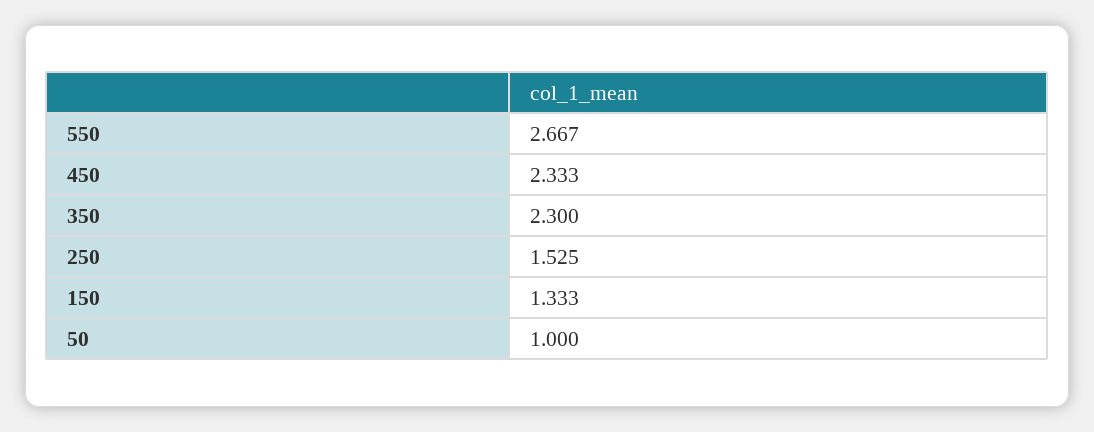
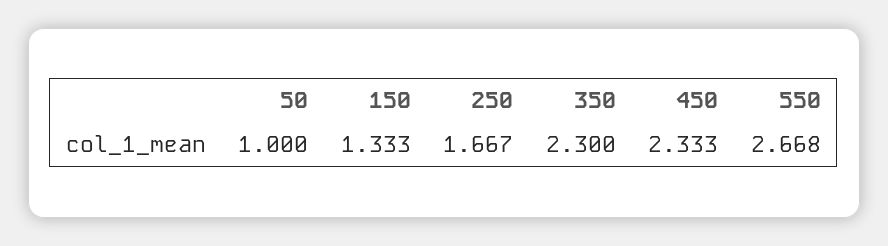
  {
-   "550": 2.667,
+   "550": 2.668,
    "450": 2.333,
    "350": 2.3,
-   "250": 1.525,
+   "250": 1.667,
    "150": 1.333,
    "50": 1
  }

